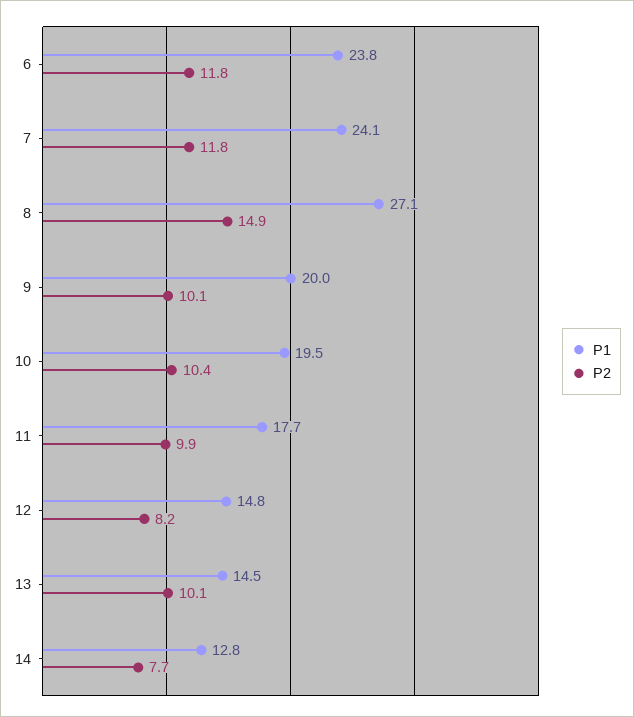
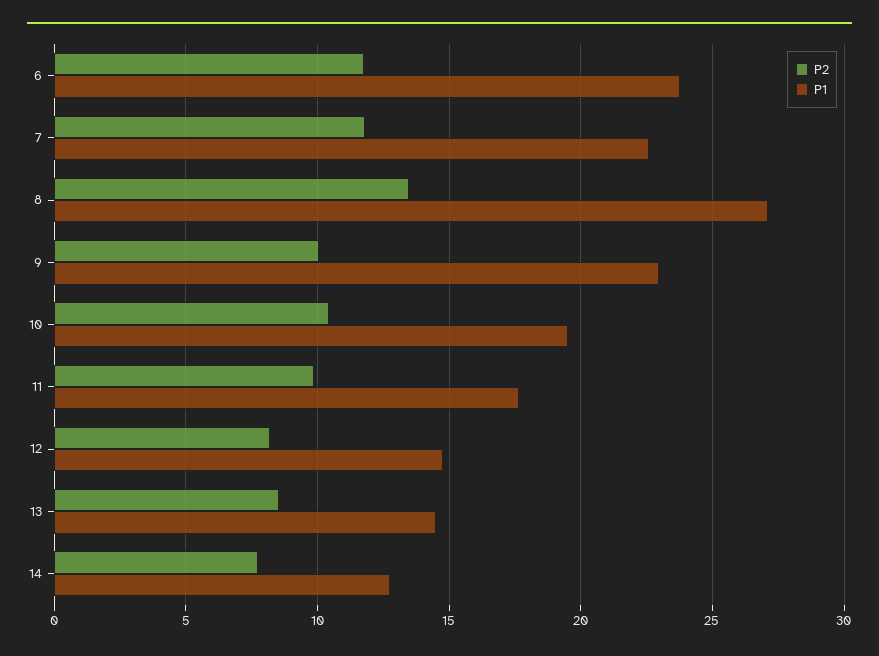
  {
    "P1": {
      "6": 23.8,
-     "7": 24.1,
+     "7": 22.5,
      "8": 27.1,
-     "9": 20,
+     "9": 23,
      "10": 19.5,
      "11": 17.7,
      "12": 14.8,
      "13": 14.5,
      "14": 12.8
    },
    "P2": {
      "6": 11.8,
      "7": 11.8,
-     "8": 14.9,
+     "8": 13.5,
      "9": 10.1,
      "10": 10.4,
      "11": 9.9,
      "12": 8.2,
-     "13": 10.1,
+     "13": 8.5,
      "14": 7.7
    }
  }

